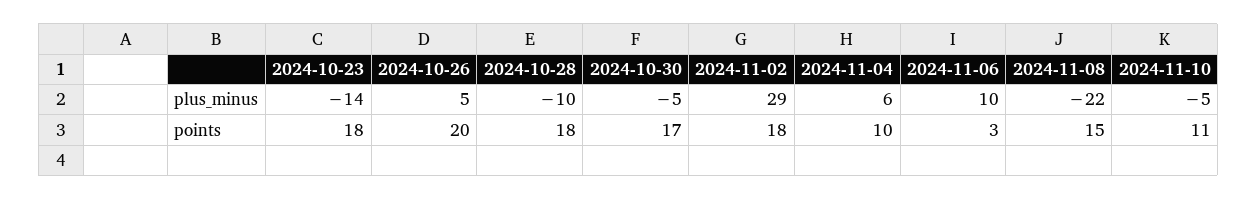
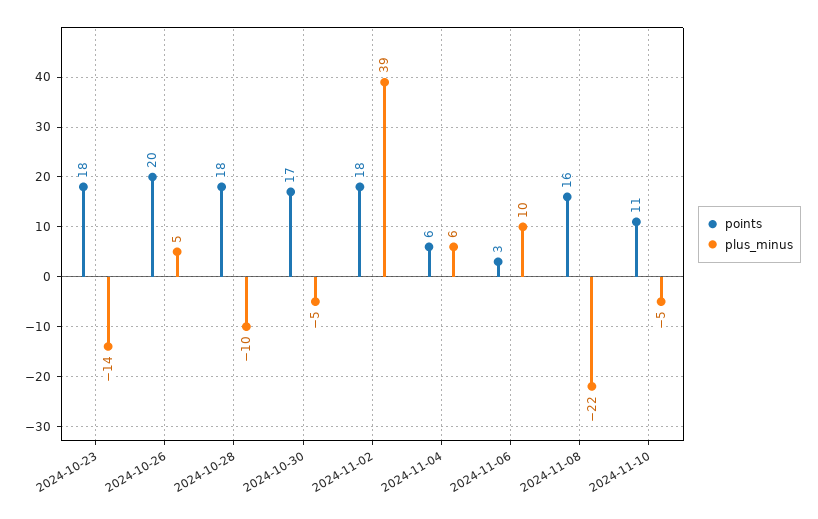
  {
    "plus_minus": {
      "2024-10-23": -14,
      "2024-10-26": 5,
      "2024-10-28": -10,
      "2024-10-30": -5,
-     "2024-11-02": 29,
+     "2024-11-02": 39,
      "2024-11-04": 6,
      "2024-11-06": 10,
      "2024-11-08": -22,
      "2024-11-10": -5
    },
    "points": {
      "2024-10-23": 18,
      "2024-10-26": 20,
      "2024-10-28": 18,
      "2024-10-30": 17,
      "2024-11-02": 18,
-     "2024-11-04": 10,
+     "2024-11-04": 6,
      "2024-11-06": 3,
-     "2024-11-08": 15,
+     "2024-11-08": 16,
      "2024-11-10": 11
    }
  }

